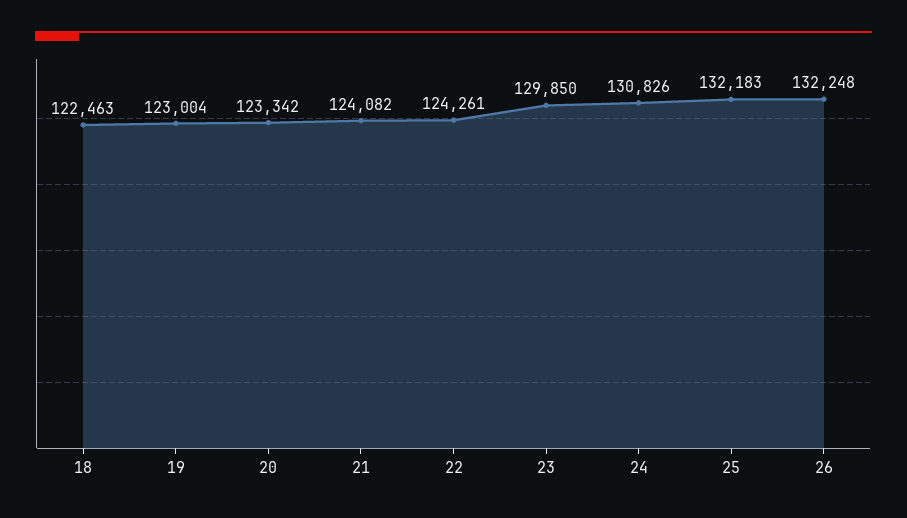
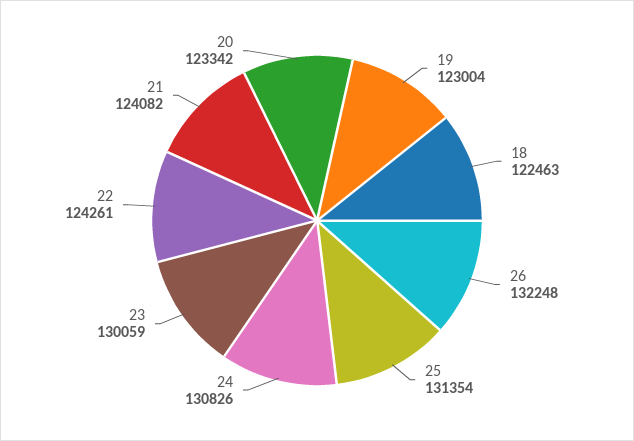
  {
    "18": 122463,
    "19": 123004,
    "20": 123342,
    "21": 124082,
    "22": 124261,
-   "23": 129850,
+   "23": 130059,
    "24": 130826,
-   "25": 132183,
+   "25": 131354,
    "26": 132248
  }

